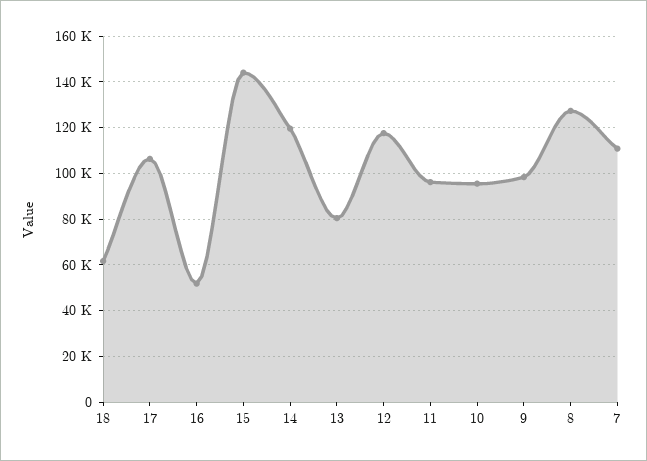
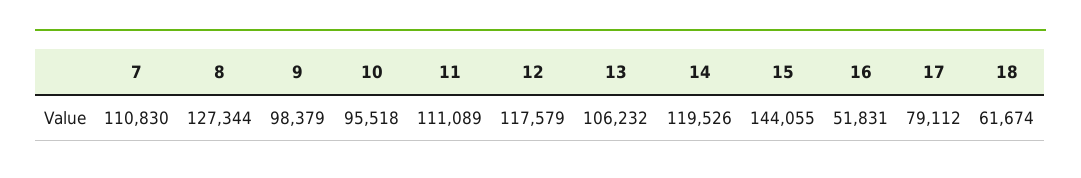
  {
    "18": 61674,
-   "17": 105000,
+   "17": 79112,
    "16": 51831,
    "15": 144055,
    "14": 119526,
-   "13": 80000,
+   "13": 106232,
    "12": 117579,
-   "11": 95000,
+   "11": 111089,
    "10": 95518,
    "9": 98379,
    "8": 127344,
    "7": 110830
  }

